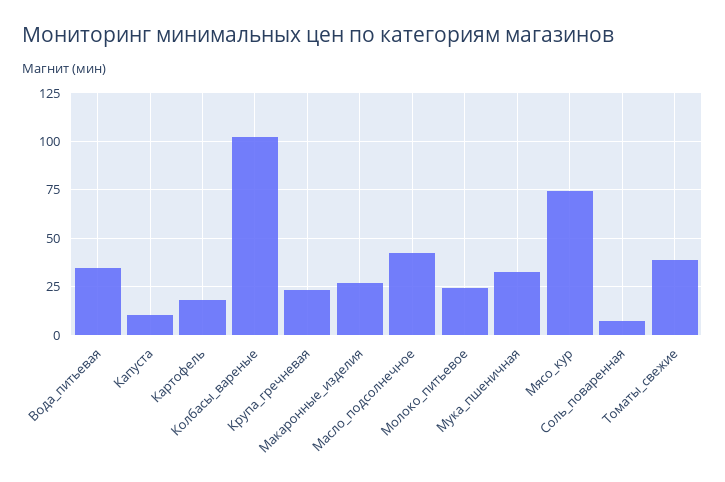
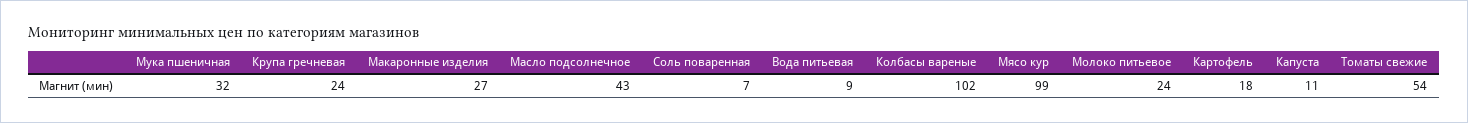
  {
-   "Вода_питьевая": 35,
+   "Вода_питьевая": 9,
    "Капуста": 11,
    "Картофель": 18,
    "Колбасы_вареные": 102,
    "Крупа_гречневая": 24,
    "Макаронные_изделия": 27,
    "Масло_подсолнечное": 43,
    "Молоко_питьевое": 24,
    "Мука_пшеничная": 32,
-   "Мясо_кур": 75,
+   "Мясо_кур": 99,
    "Соль_поваренная": 7,
-   "Томаты_свежие": 40
+   "Томаты_свежие": 54
  }

